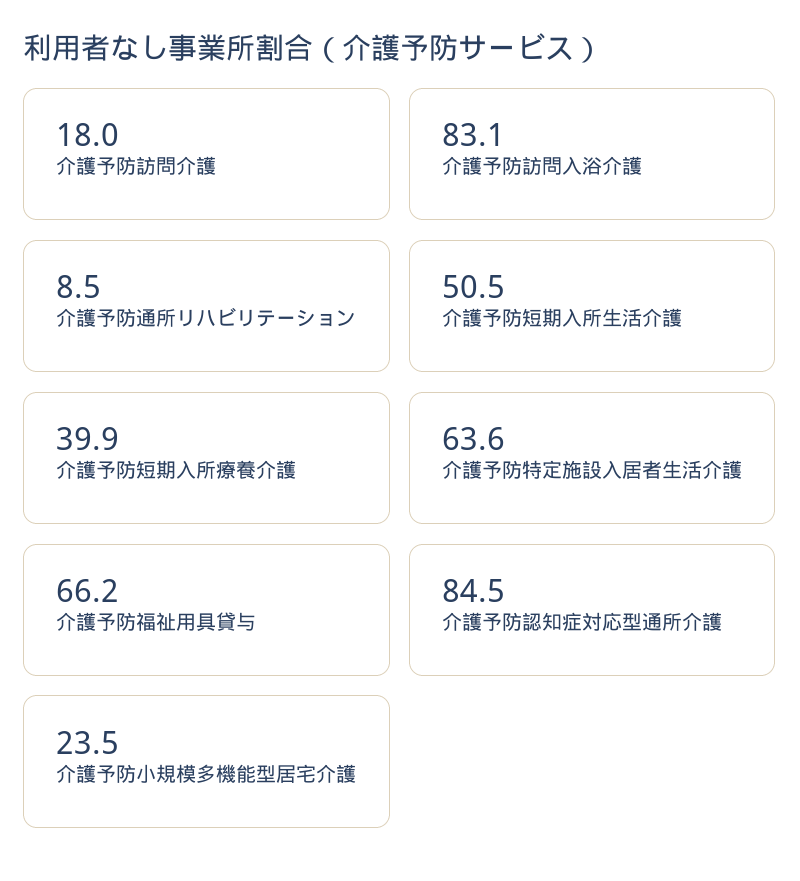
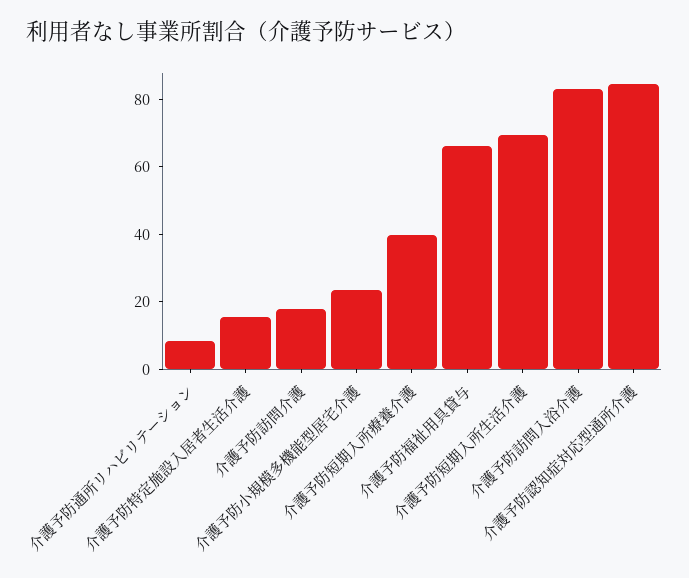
  {
    "介護予防訪問介護": 18,
    "介護予防訪問入浴介護": 83.1,
    "介護予防通所リハビリテーション": 8.5,
-   "介護予防短期入所生活介護": 50.5,
+   "介護予防短期入所生活介護": 70,
    "介護予防短期入所療養介護": 39.9,
-   "介護予防特定施設入居者生活介護": 63.6,
+   "介護予防特定施設入居者生活介護": 15,
    "介護予防福祉用具貸与": 66.2,
    "介護予防認知症対応型通所介護": 84.5,
    "介護予防小規模多機能型居宅介護": 23.5
  }

